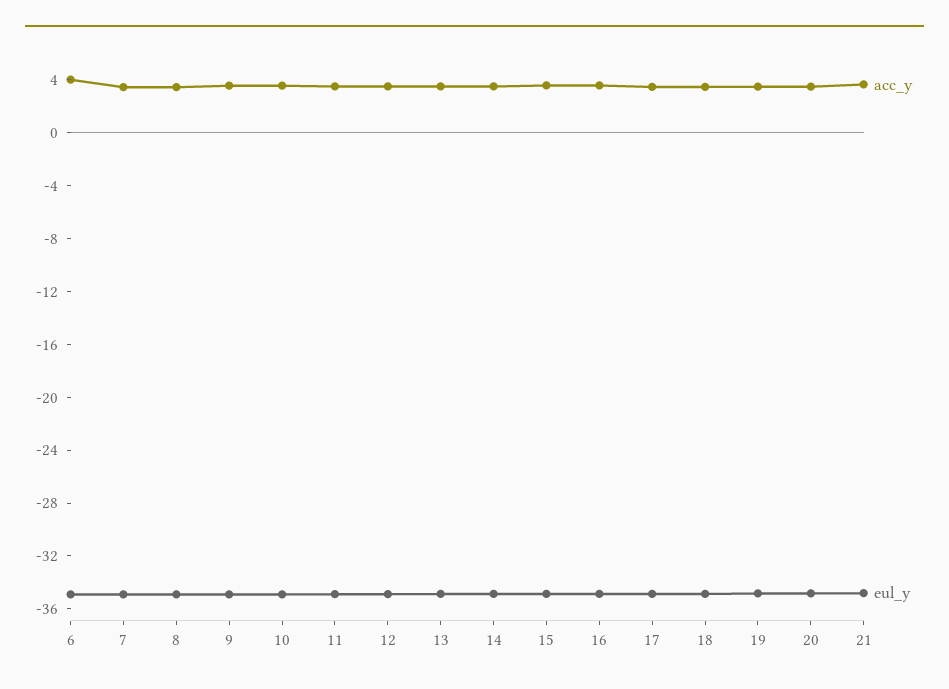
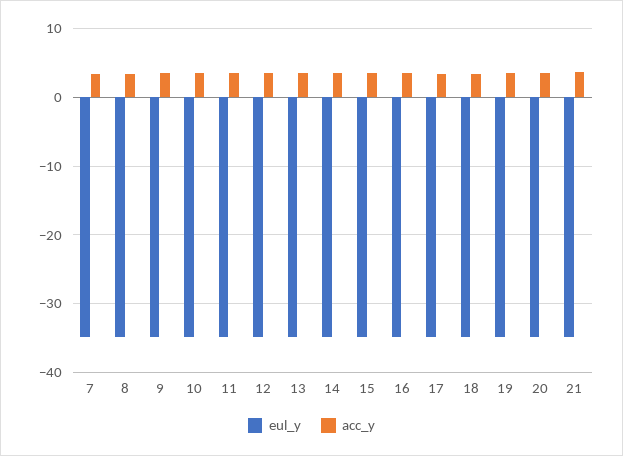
  {
    "acc_y": {
-     "6": 4,
      "7": 3,
      "8": 3,
      "9": 4,
      "10": 4,
      "11": 3,
      "12": 3,
      "13": 3,
      "14": 3,
      "15": 4,
      "16": 4,
      "17": 3,
      "18": 3,
      "19": 3,
      "20": 3,
      "21": 4
    },
    "eul_y": {
-     "6": -35,
      "7": -35,
      "8": -35,
      "9": -35,
      "10": -35,
      "11": -35,
      "12": -35,
      "13": -35,
      "14": -35,
      "15": -35,
      "16": -35,
      "17": -35,
      "18": -35,
      "19": -35,
      "20": -35,
      "21": -35
    }
  }

